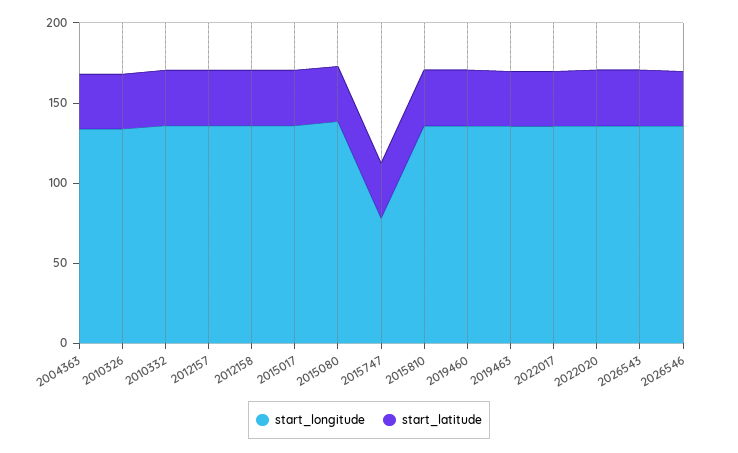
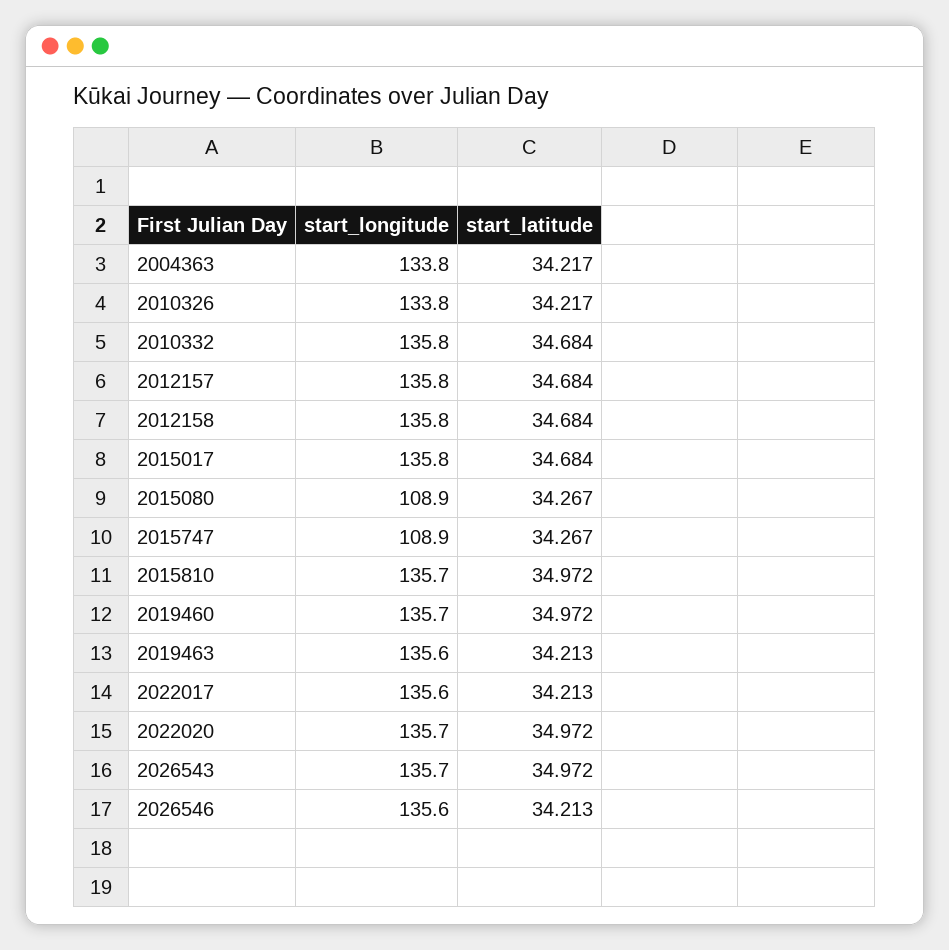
  {
    "start_longitude": {
      "2004363": 133.8,
      "2010326": 133.8,
      "2010332": 135.8,
      "2012157": 135.8,
      "2012158": 135.8,
      "2015017": 135.8,
-     "2015080": 140,
+     "2015080": 108.9,
-     "2015747": 80,
+     "2015747": 108.9,
      "2015810": 135.7,
      "2019460": 135.7,
      "2019463": 135.6,
      "2022017": 135.6,
      "2022020": 135.7,
      "2026543": 135.7,
      "2026546": 135.6
    },
    "start_latitude": {
      "2004363": 34.217,
      "2010326": 34.217,
      "2010332": 34.684,
      "2012157": 34.684,
      "2012158": 34.684,
      "2015017": 34.684,
      "2015080": 34.267,
      "2015747": 34.267,
      "2015810": 34.972,
      "2019460": 34.972,
      "2019463": 34.213,
      "2022017": 34.213,
      "2022020": 34.972,
      "2026543": 34.972,
      "2026546": 34.213
    }
  }

